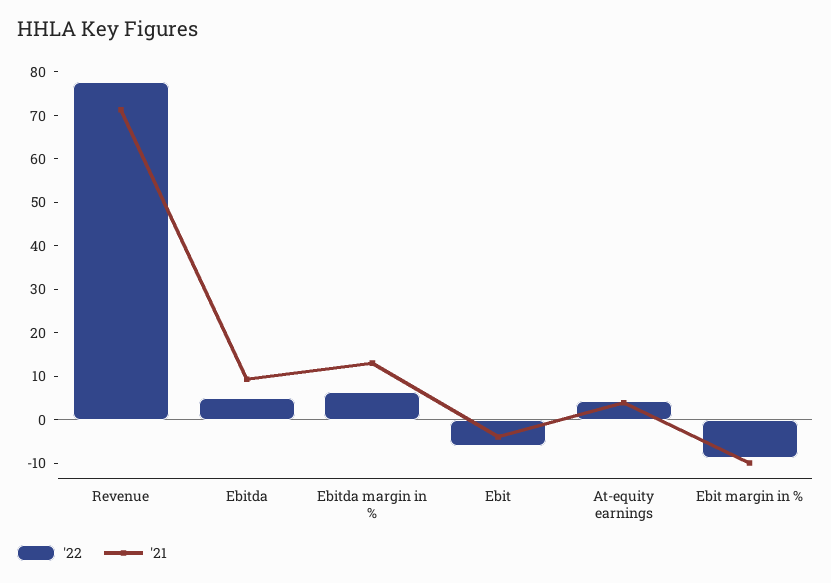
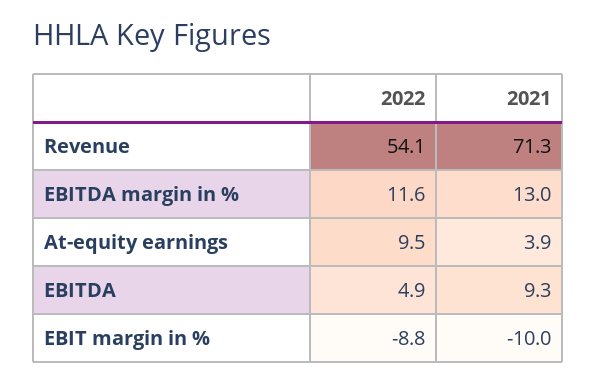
  {
    "'22": {
-     "Revenue": 78,
+     "Revenue": 54.1,
      "Ebitda": 4.9,
-     "Ebitda margin in %": 6,
+     "Ebitda margin in %": 11.6,
-     "Ebit": -6,
-     "At-equity earnings": 4,
+     "At-equity earnings": 9.5,
      "Ebit margin in %": -8.8
    },
    "'21": {
      "Revenue": 71.3,
      "Ebitda": 9.3,
      "Ebitda margin in %": 13,
-     "Ebit": -4,
      "At-equity earnings": 3.9,
      "Ebit margin in %": -10
    }
  }

